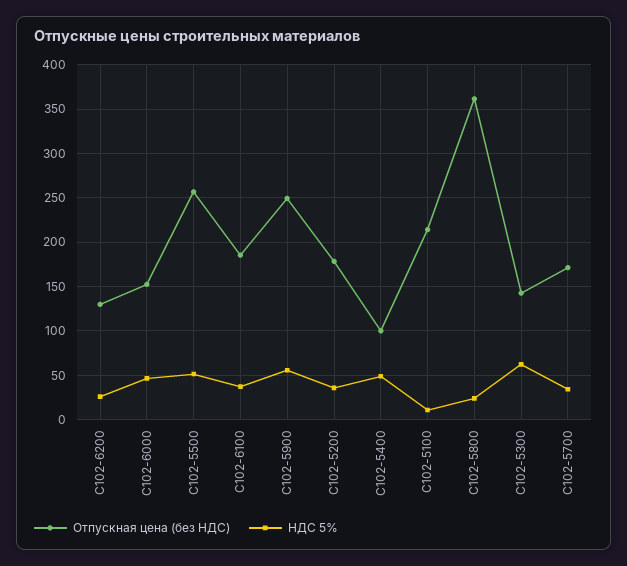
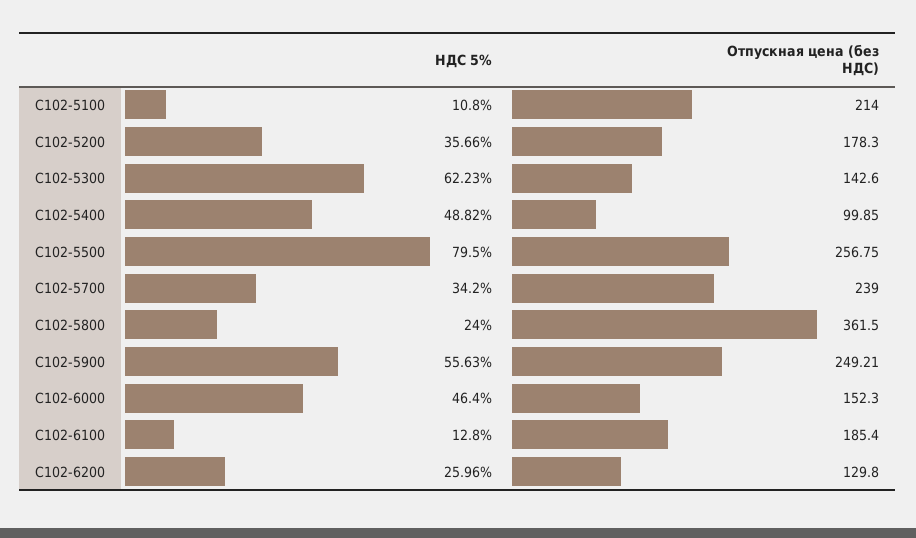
  {
    "Отпускная цена (без НДС)": {
      "С102-6200": 129.8,
      "С102-6000": 152.3,
      "С102-5500": 256.75,
      "С102-6100": 185.4,
      "С102-5900": 249.21,
      "С102-5200": 178.3,
      "С102-5400": 99.85,
      "С102-5100": 214,
      "С102-5800": 361.5,
      "С102-5300": 142.6,
-     "С102-5700": 170
+     "С102-5700": 239
    },
    "НДС 5%": {
      "С102-6200": 25.96,
      "С102-6000": 46.4,
-     "С102-5500": 50,
+     "С102-5500": 79.5,
-     "С102-6100": 40,
+     "С102-6100": 12.8,
      "С102-5900": 55.63,
      "С102-5200": 35.66,
      "С102-5400": 48.82,
      "С102-5100": 10.8,
      "С102-5800": 24,
      "С102-5300": 62.23,
      "С102-5700": 34.2
    }
  }

